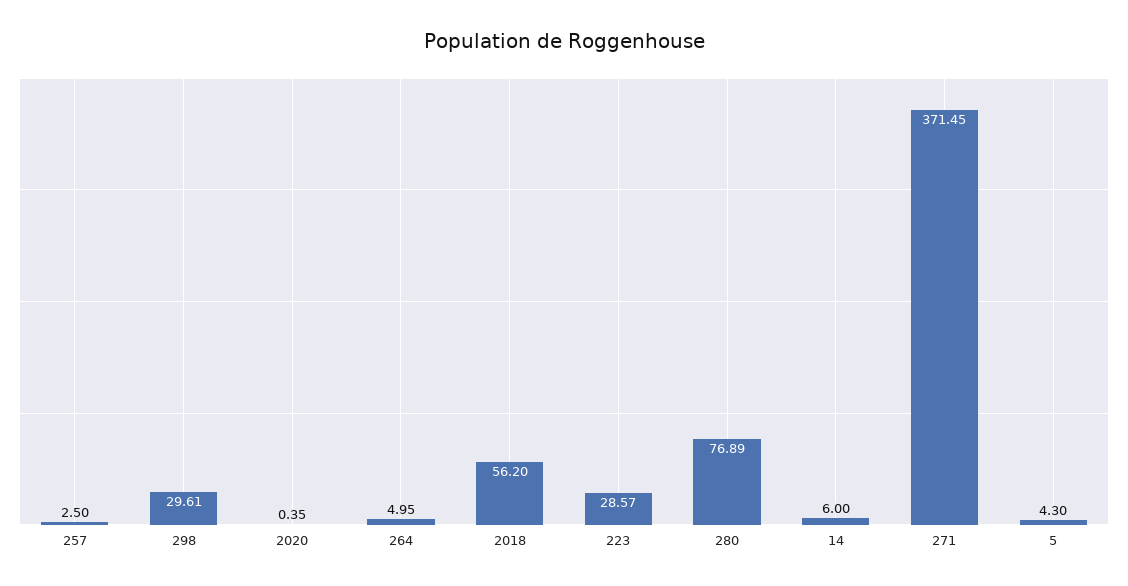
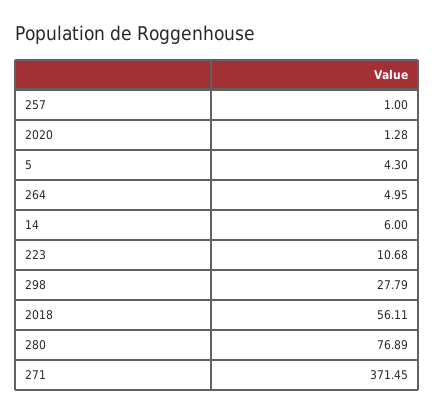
  {
-   "257": 2.5,
+   "257": 1,
-   "298": 29.61,
+   "298": 27.79,
-   "2020": 0.35,
+   "2020": 1.28,
    "264": 4.95,
-   "2018": 56.2,
+   "2018": 56.11,
-   "223": 28.57,
+   "223": 10.68,
    "280": 76.89,
    "14": 6,
    "271": 371.45,
    "5": 4.3
  }

